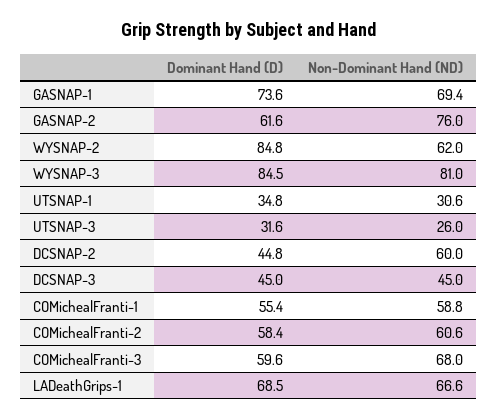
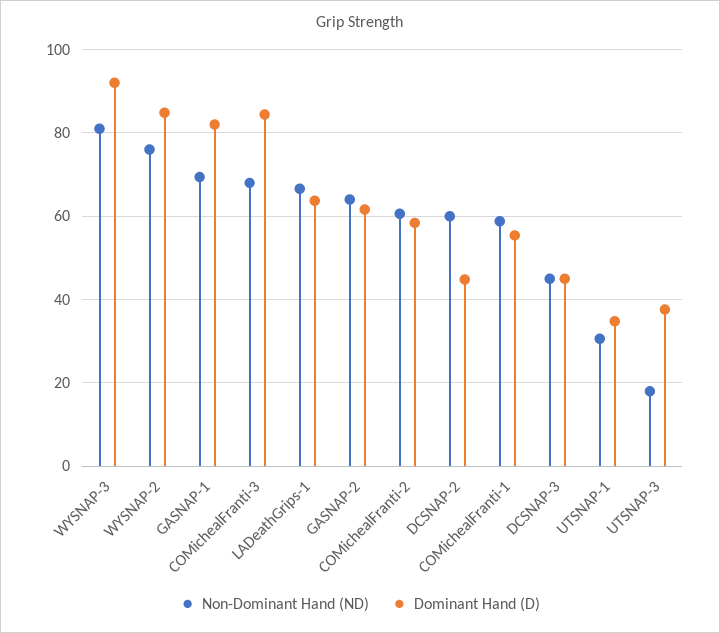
  {
    "Dominant Hand (D)": {
-     "GASNAP-1": 73.6,
+     "GASNAP-1": 82,
      "GASNAP-2": 61.6,
      "WYSNAP-2": 84.8,
-     "WYSNAP-3": 84.5,
+     "WYSNAP-3": 92,
      "UTSNAP-1": 34.8,
-     "UTSNAP-3": 31.6,
+     "UTSNAP-3": 38,
      "DCSNAP-2": 44.8,
      "DCSNAP-3": 45,
      "COMichealFranti-1": 55.4,
      "COMichealFranti-2": 58.4,
-     "COMichealFranti-3": 59.6,
+     "COMichealFranti-3": 84,
-     "LADeathGrips-1": 68.5
+     "LADeathGrips-1": 64
    },
    "Non-Dominant Hand (ND)": {
      "GASNAP-1": 69.4,
-     "GASNAP-2": 76,
+     "GASNAP-2": 64,
-     "WYSNAP-2": 62,
+     "WYSNAP-2": 76,
      "WYSNAP-3": 81,
      "UTSNAP-1": 30.6,
-     "UTSNAP-3": 26,
+     "UTSNAP-3": 18,
      "DCSNAP-2": 60,
      "DCSNAP-3": 45,
      "COMichealFranti-1": 58.8,
      "COMichealFranti-2": 60.6,
      "COMichealFranti-3": 68,
      "LADeathGrips-1": 66.6
    }
  }

